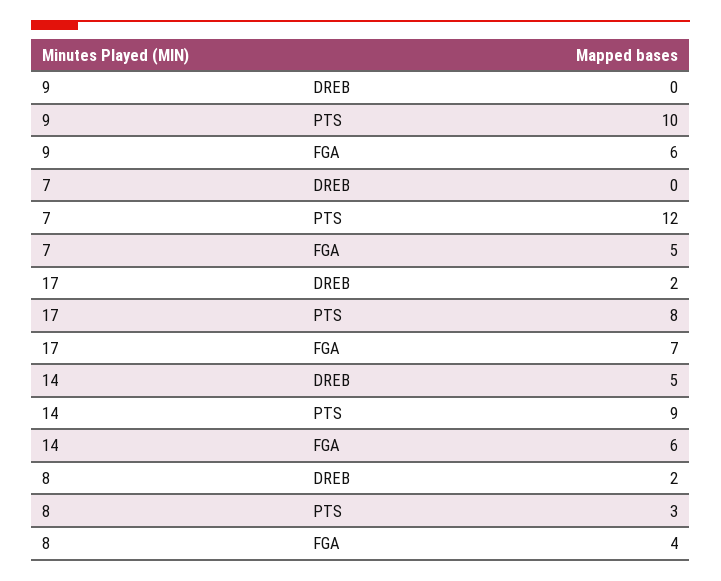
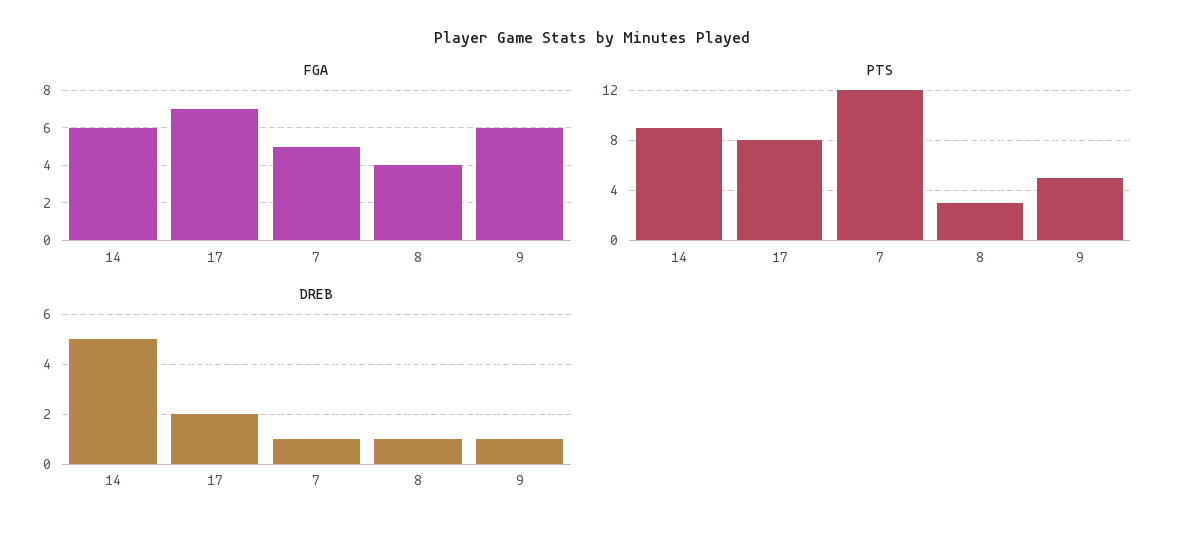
  {
    "DREB": {
-     "9": 0,
+     "9": 1,
-     "7": 0,
+     "7": 1,
      "17": 2,
      "14": 5,
-     "8": 2
+     "8": 1
    },
    "PTS": {
-     "9": 10,
+     "9": 5,
      "7": 12,
      "17": 8,
      "14": 9,
      "8": 3
    },
    "FGA": {
      "9": 6,
      "7": 5,
      "17": 7,
      "14": 6,
      "8": 4
    }
  }

